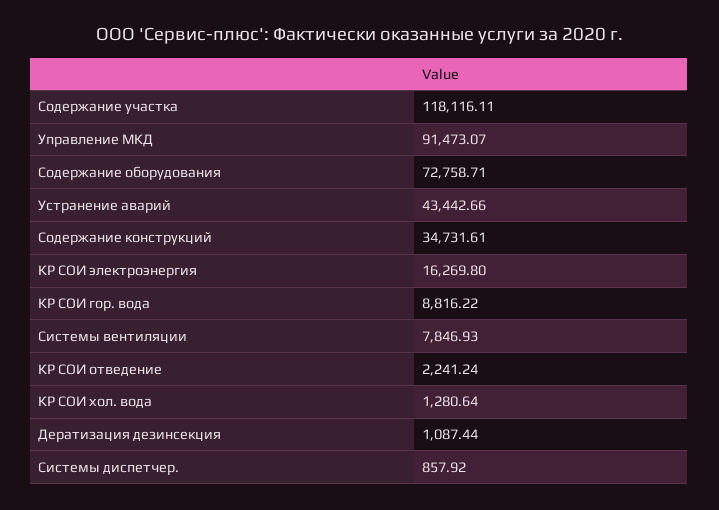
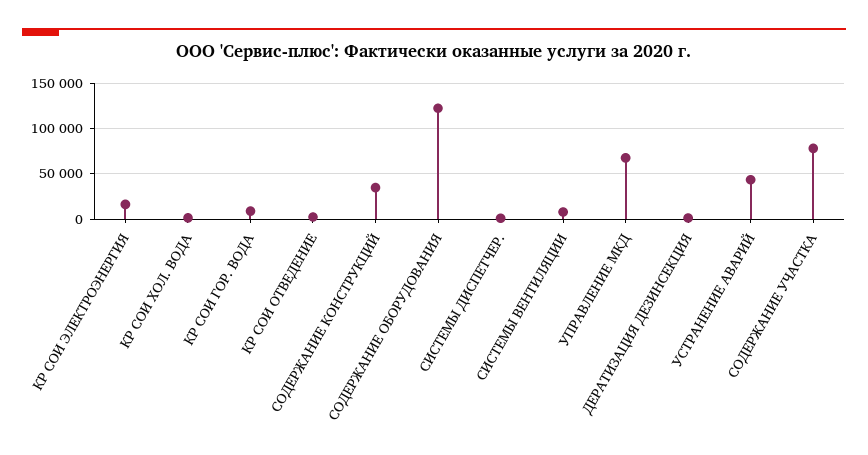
  {
-   "Содержание участка": 118116.11,
+   "Содержание участка": 80000,
-   "Управление МКД": 91473.07,
+   "Управление МКД": 70000,
-   "Содержание оборудования": 72758.71,
+   "Содержание оборудования": 120000,
    "Устранение аварий": 43442.66,
    "Содержание конструкций": 34731.61,
    "КР СОИ электроэнергия": 16269.8,
    "КР СОИ гор. вода": 8816.22,
    "Системы вентиляции": 7846.93,
    "КР СОИ отведение": 2241.24,
    "КР СОИ хол. вода": 1280.64,
    "Дератизация дезинсекция": 1087.44,
    "Системы диспетчер.": 857.92
  }

